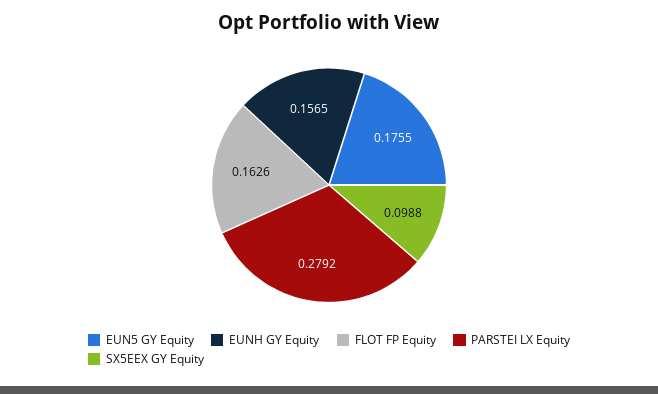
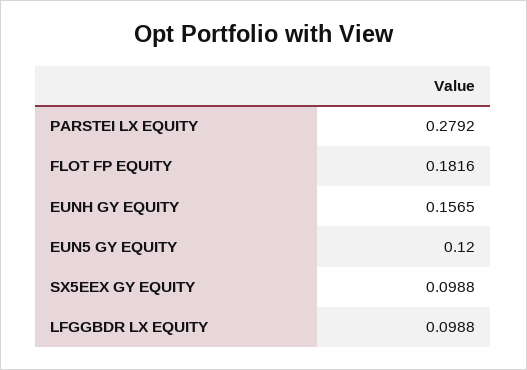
  {
-   "EUN5 GY Equity": 0.1755,
+   "EUN5 GY Equity": 0.12,
    "EUNH GY Equity": 0.1565,
-   "FLOT FP Equity": 0.1626,
+   "FLOT FP Equity": 0.1816,
    "PARSTEI LX Equity": 0.2792,
-   "SX5EEX GY Equity": 0.0988
+   "SX5EEX GY Equity": 0.0988,
+   "LFGGBDR LX EQUITY": 0.0988
  }

